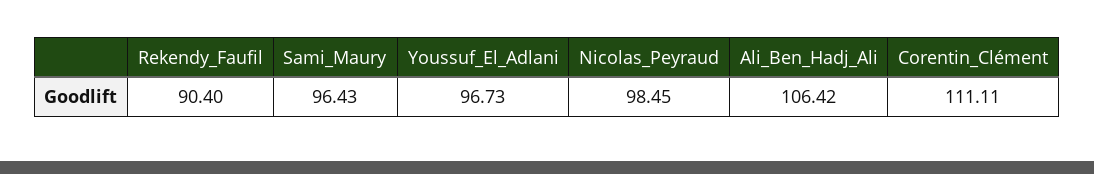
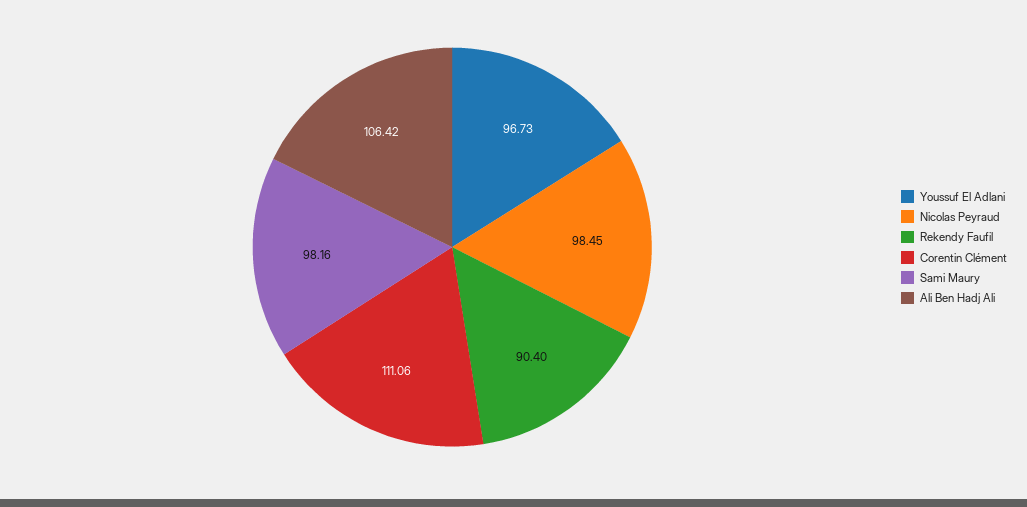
  {
    "Rekendy_Faufil": 90.4,
-   "Sami_Maury": 96.43,
+   "Sami_Maury": 98.16,
    "Youssuf_El_Adlani": 96.73,
    "Nicolas_Peyraud": 98.45,
    "Ali_Ben_Hadj_Ali": 106.42,
-   "Corentin_Clément": 111.11
+   "Corentin_Clément": 111.06
  }

